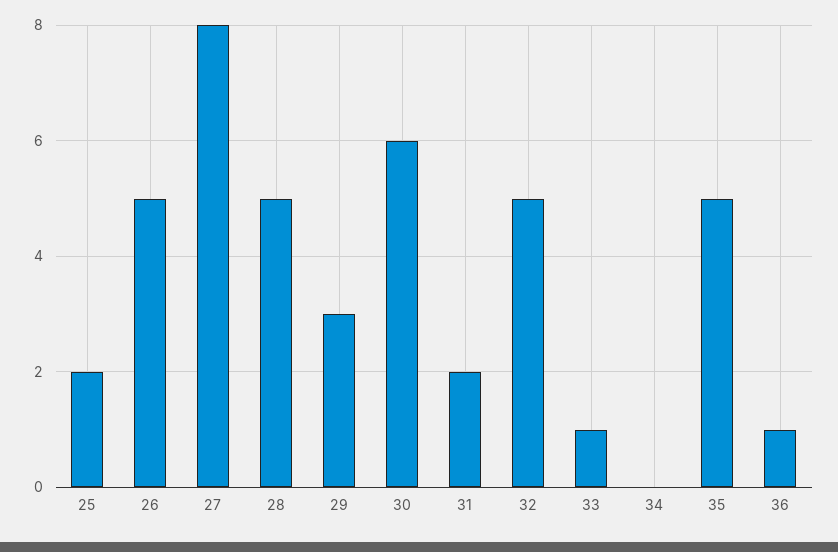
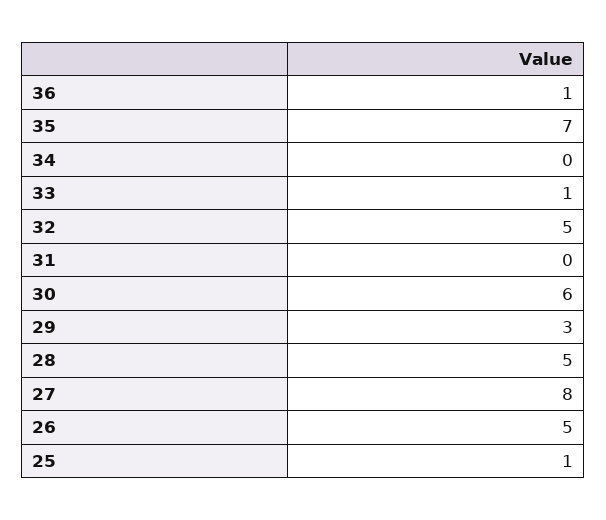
  {
-   "25": 2,
+   "25": 1,
    "26": 5,
    "27": 8,
    "28": 5,
    "29": 3,
    "30": 6,
-   "31": 2,
+   "31": 0,
    "32": 5,
    "33": 1,
    "34": 0,
-   "35": 5,
+   "35": 7,
    "36": 1
  }

